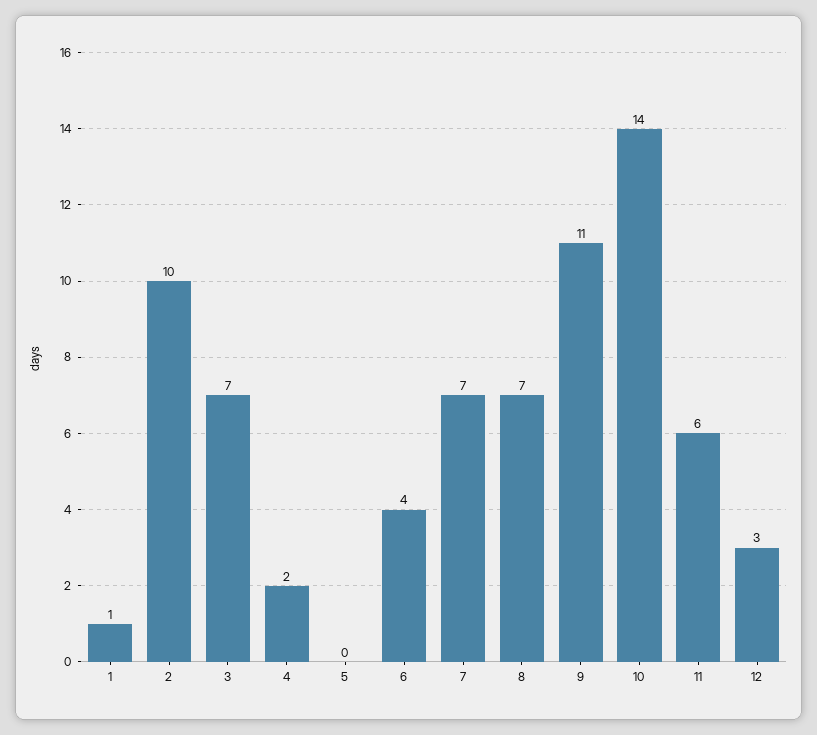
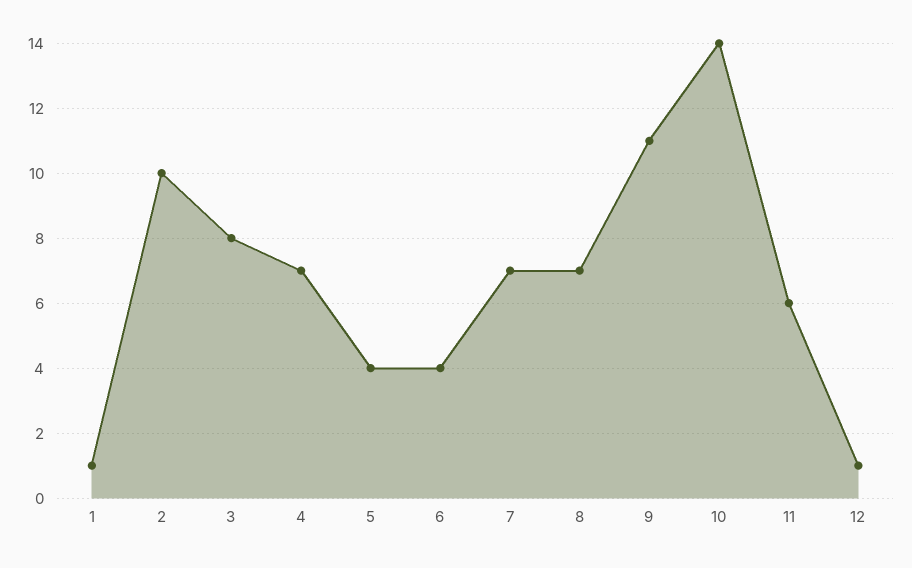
  {
    "1": 1,
    "2": 10,
-   "3": 7,
+   "3": 8,
-   "4": 2,
+   "4": 7,
-   "5": 0,
+   "5": 4,
    "6": 4,
    "7": 7,
    "8": 7,
    "9": 11,
    "10": 14,
    "11": 6,
-   "12": 3
+   "12": 1
  }

